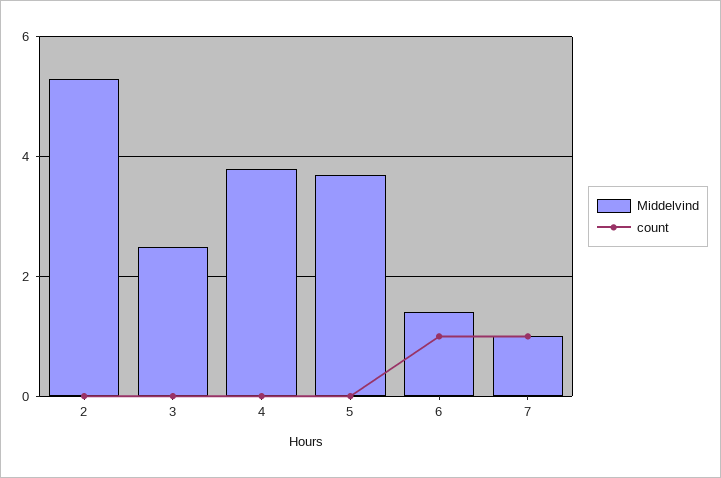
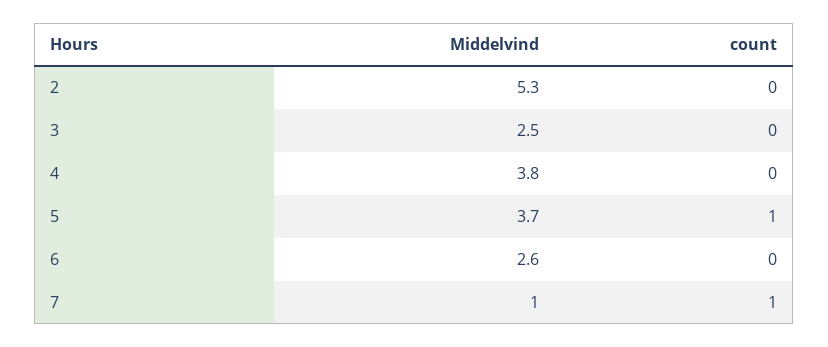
  {
    "Middelvind": {
      "2": 5.3,
      "3": 2.5,
      "4": 3.8,
      "5": 3.7,
-     "6": 1.5,
+     "6": 2.6,
      "7": 1
    },
    "count": {
      "2": 0,
      "3": 0,
      "4": 0,
-     "5": 0,
+     "5": 1,
-     "6": 1,
+     "6": 0,
      "7": 1
    }
  }

